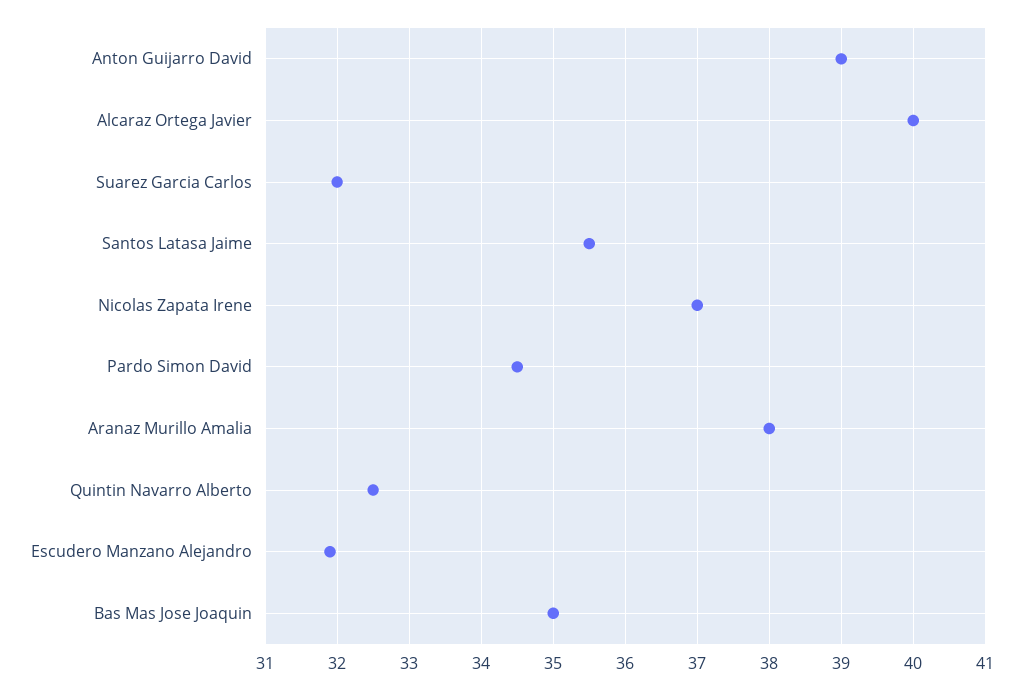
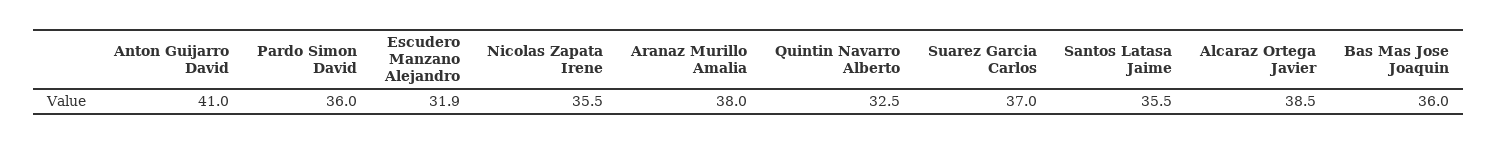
  {
-   "Anton Guijarro David": 39,
+   "Anton Guijarro David": 41,
-   "Alcaraz Ortega Javier": 40,
+   "Alcaraz Ortega Javier": 38.5,
-   "Suarez Garcia Carlos": 32,
+   "Suarez Garcia Carlos": 37,
    "Santos Latasa Jaime": 35.5,
-   "Nicolas Zapata Irene": 37,
+   "Nicolas Zapata Irene": 35.5,
-   "Pardo Simon David": 34.5,
+   "Pardo Simon David": 36,
    "Aranaz Murillo Amalia": 38,
    "Quintin Navarro Alberto": 32.5,
    "Escudero Manzano Alejandro": 31.9,
-   "Bas Mas Jose Joaquin": 35
+   "Bas Mas Jose Joaquin": 36
  }

